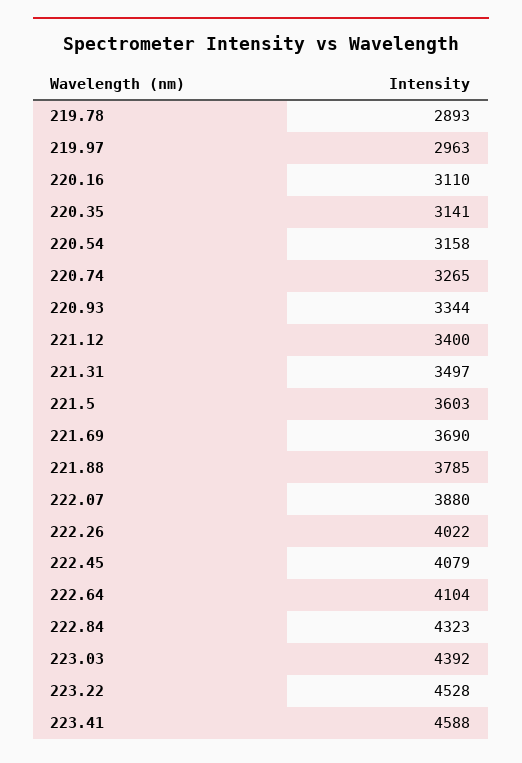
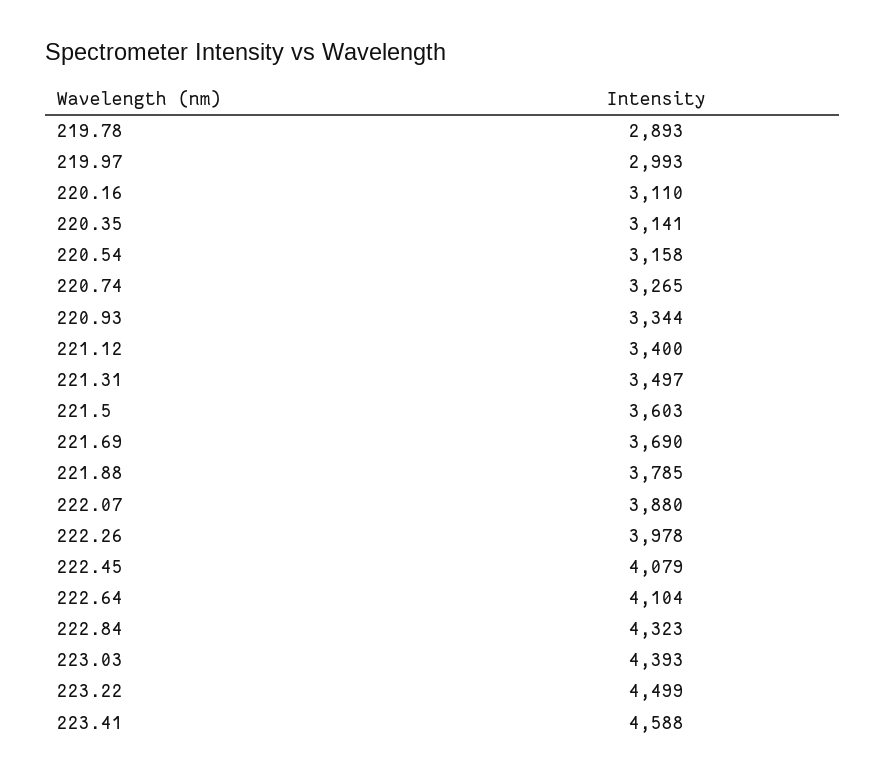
  {
    "219.78": 2893,
-   "219.97": 2963,
+   "219.97": 2993,
    "220.16": 3110,
    "220.35": 3141,
    "220.54": 3158,
    "220.74": 3265,
    "220.93": 3344,
    "221.12": 3400,
    "221.31": 3497,
    "221.5": 3603,
    "221.69": 3690,
    "221.88": 3785,
    "222.07": 3880,
-   "222.26": 4022,
+   "222.26": 3978,
    "222.45": 4079,
    "222.64": 4104,
    "222.84": 4323,
-   "223.03": 4392,
+   "223.03": 4393,
-   "223.22": 4528,
+   "223.22": 4499,
    "223.41": 4588
  }

